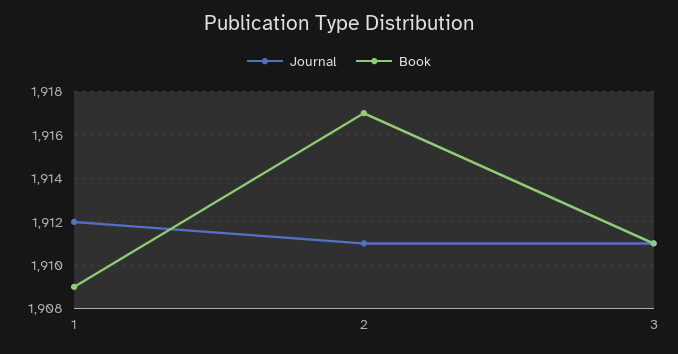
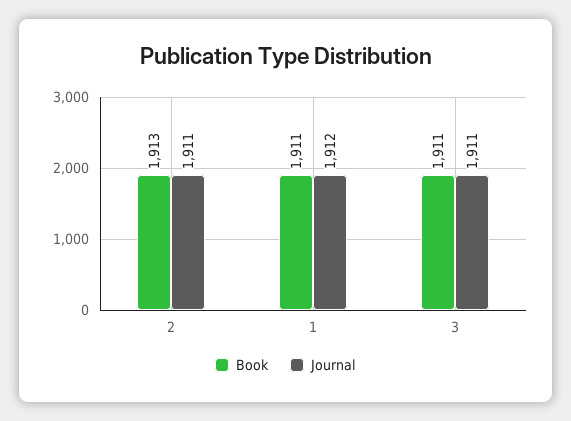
  {
    "Journal": {
      "1": 1912,
      "2": 1911,
      "3": 1911
    },
    "Book": {
-     "1": 1909,
+     "1": 1911,
-     "2": 1917,
+     "2": 1913,
      "3": 1911
    }
  }

